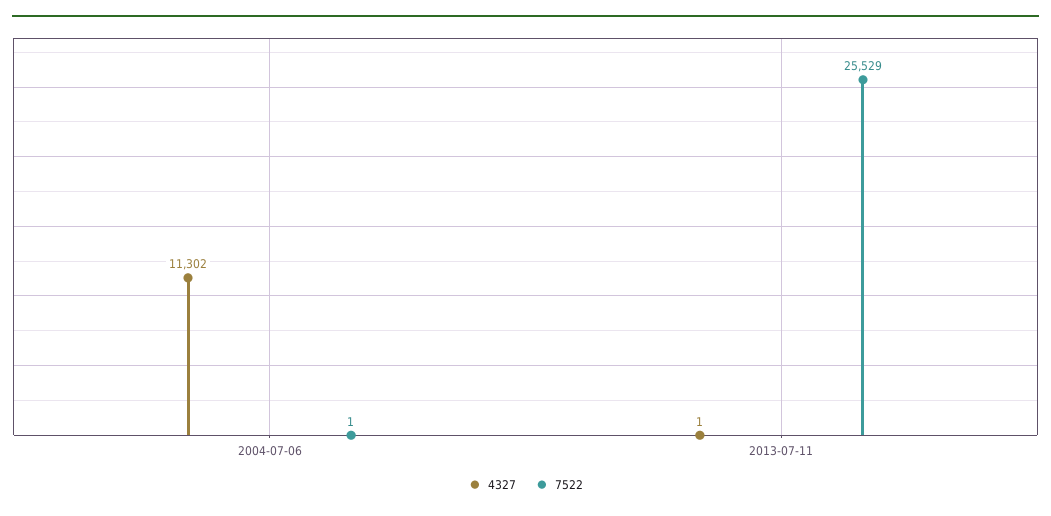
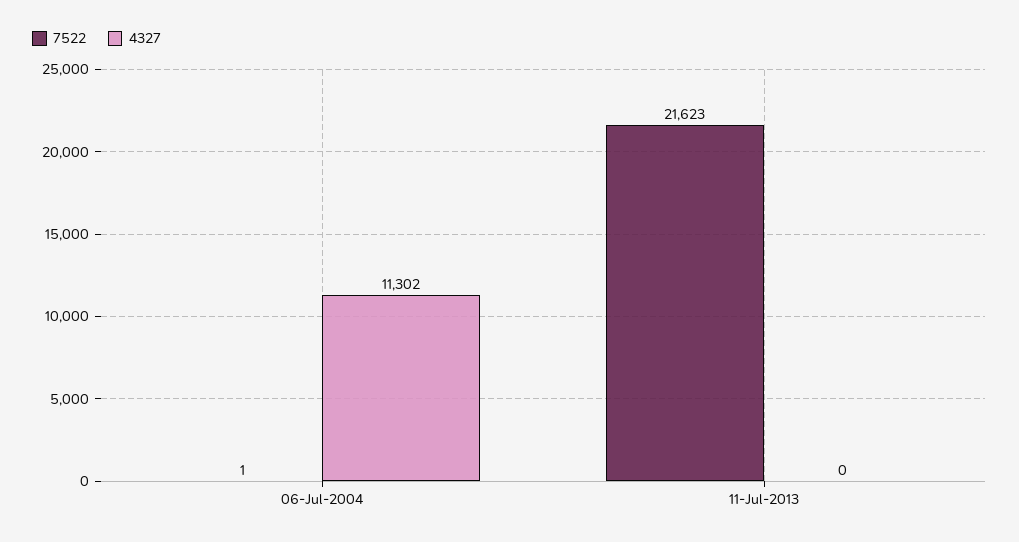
  {
    "4327": {
      "2004-07-06": 11302,
-     "2013-07-11": 1
+     "2013-07-11": 0
    },
    "7522": {
      "2004-07-06": 1,
-     "2013-07-11": 25529
+     "2013-07-11": 21623
    }
  }

